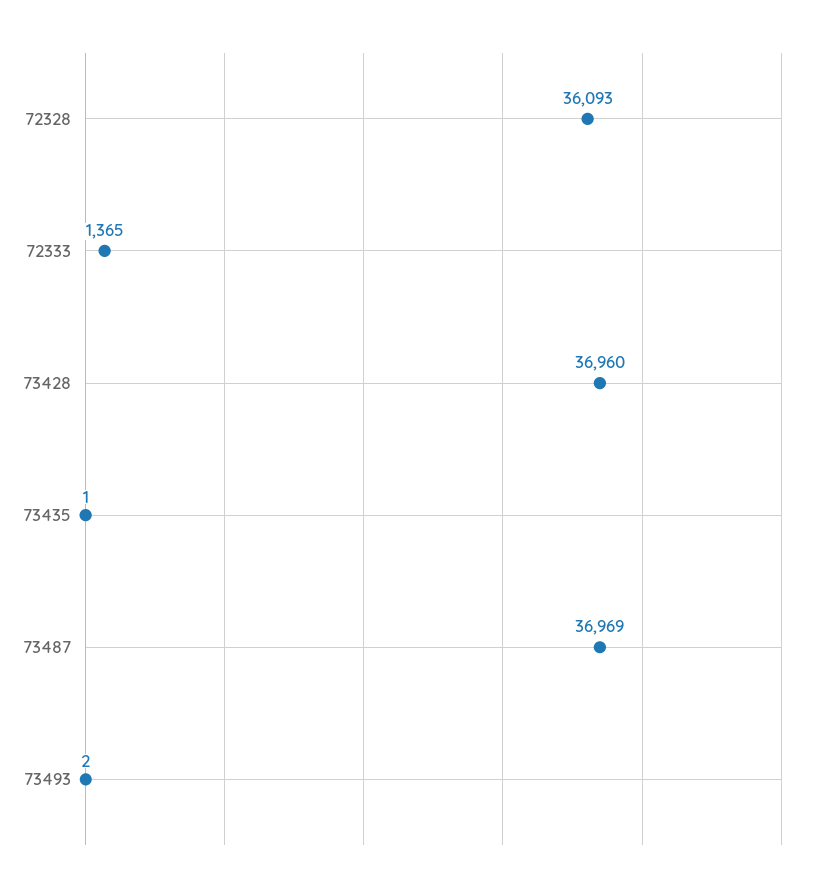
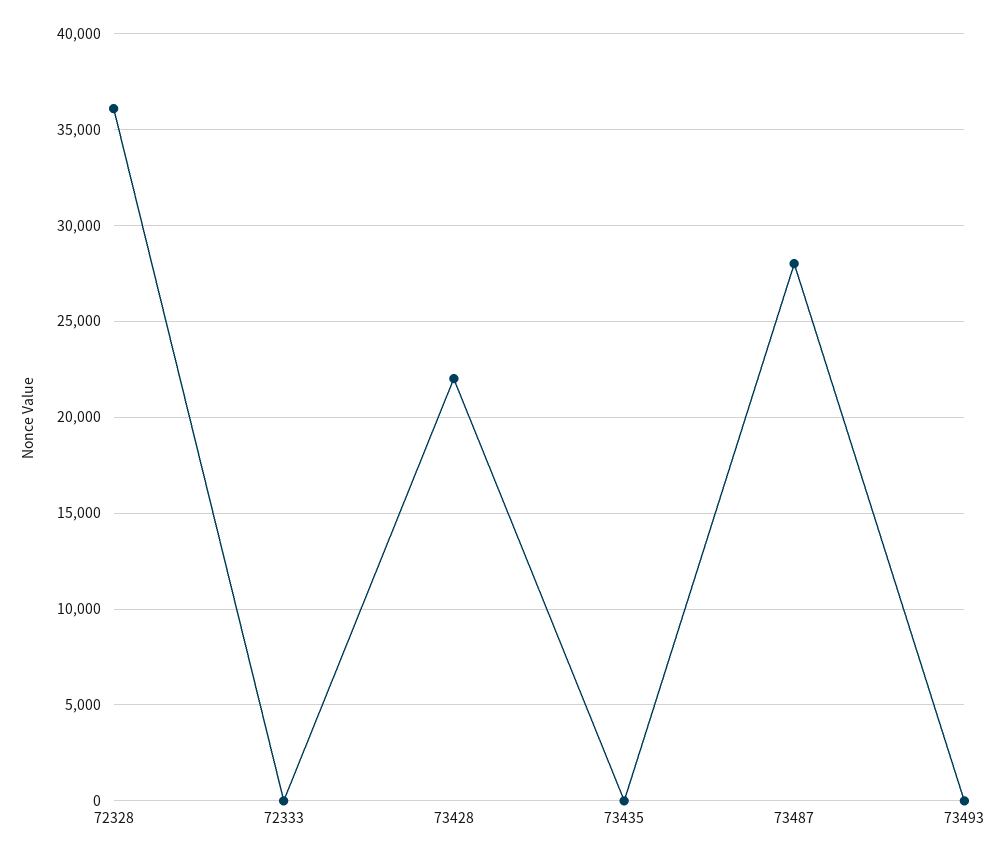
  {
    "72328": 36093,
-   "72333": 1365,
+   "72333": 0,
-   "73428": 36960,
+   "73428": 22000,
    "73435": 1,
-   "73487": 36969,
+   "73487": 28000,
    "73493": 2
  }

